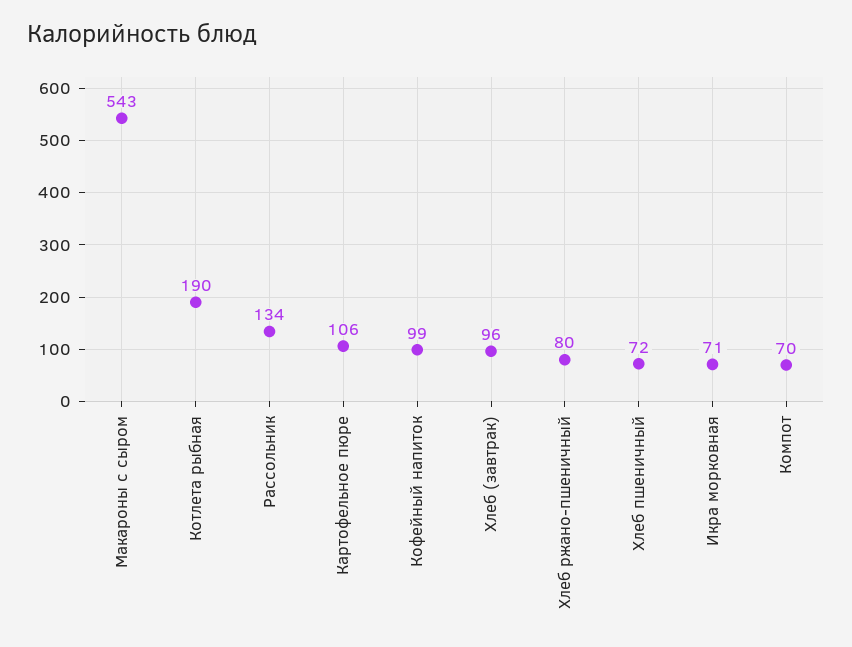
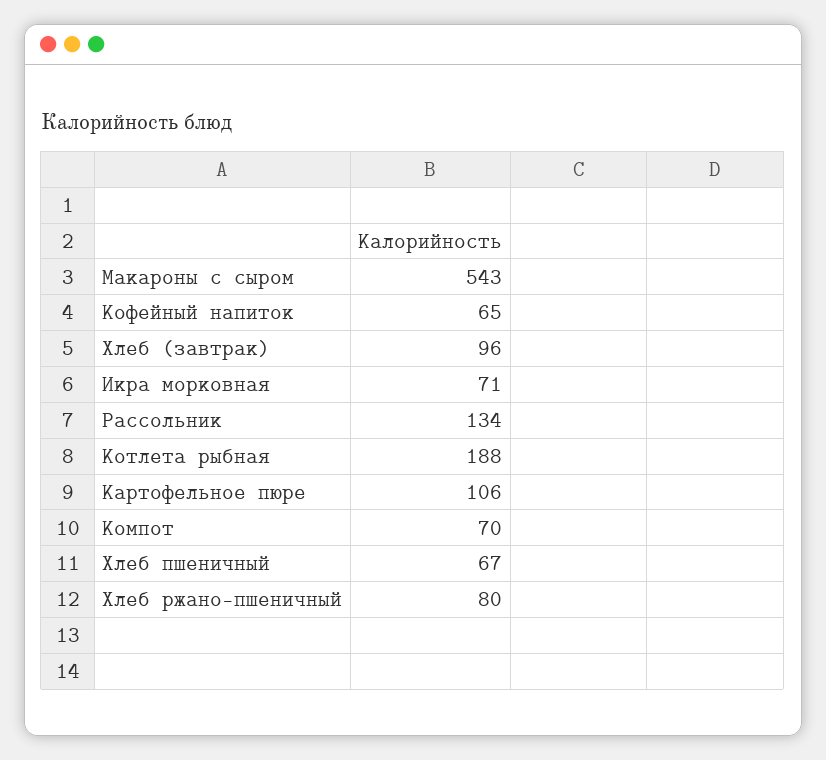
  {
    "Макароны с сыром": 543,
-   "Котлета рыбная": 190,
+   "Котлета рыбная": 188,
    "Рассольник": 134,
    "Картофельное пюре": 106,
-   "Кофейный напиток": 99,
+   "Кофейный напиток": 65,
    "Хлеб (завтрак)": 96,
    "Хлеб ржано-пшеничный": 80,
-   "Хлеб пшеничный": 72,
+   "Хлеб пшеничный": 67,
    "Икра морковная": 71,
    "Компот": 70
  }

